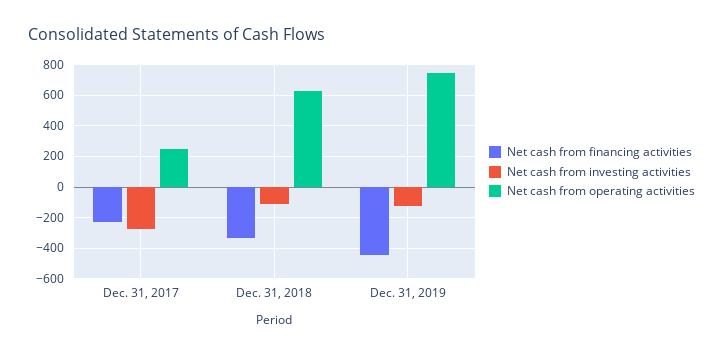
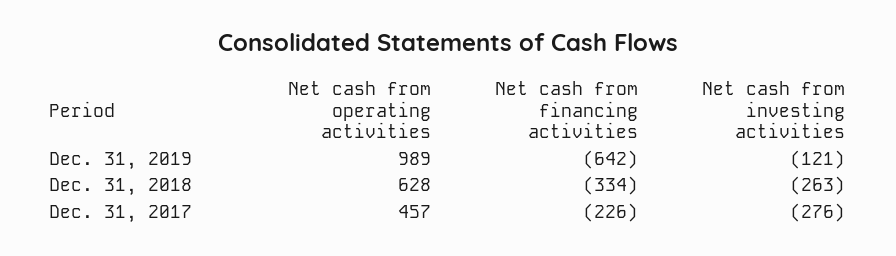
  {
    "Net cash from financing activities": {
      "Dec. 31, 2017": -226,
      "Dec. 31, 2018": -334,
-     "Dec. 31, 2019": -450
+     "Dec. 31, 2019": -642
    },
    "Net cash from investing activities": {
      "Dec. 31, 2017": -276,
-     "Dec. 31, 2018": -100,
+     "Dec. 31, 2018": -263,
      "Dec. 31, 2019": -121
    },
    "Net cash from operating activities": {
-     "Dec. 31, 2017": 250,
+     "Dec. 31, 2017": 457,
      "Dec. 31, 2018": 628,
-     "Dec. 31, 2019": 750
+     "Dec. 31, 2019": 989
    }
  }

